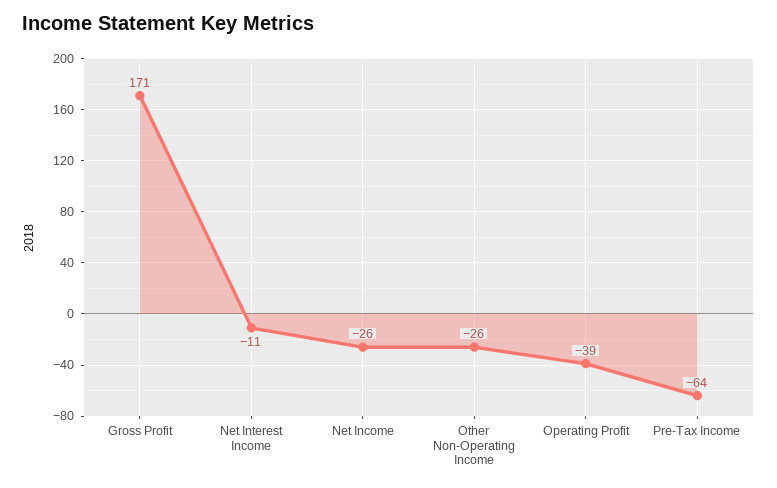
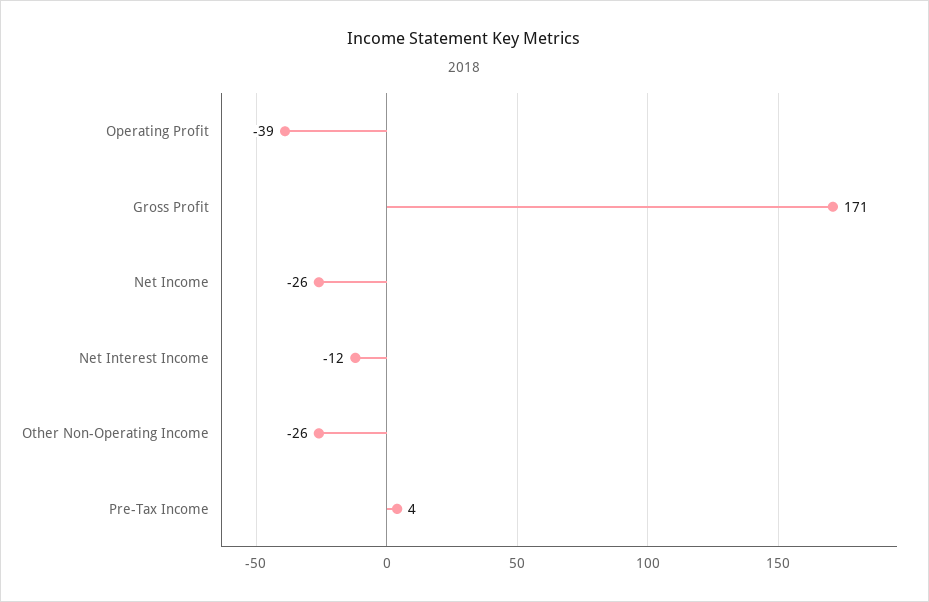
  {
    "Gross Profit": 171,
-   "Net Interest Income": -11,
+   "Net Interest Income": -12,
    "Net Income": -26,
    "Other Non-Operating Income": -26,
    "Operating Profit": -39,
-   "Pre-Tax Income": -64
+   "Pre-Tax Income": 4
  }

